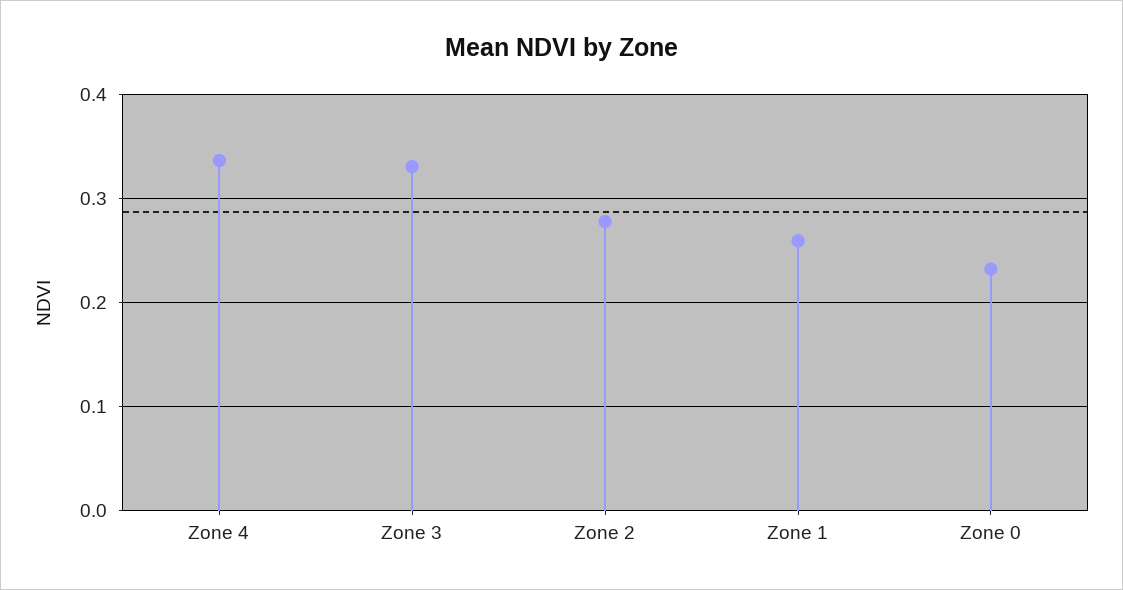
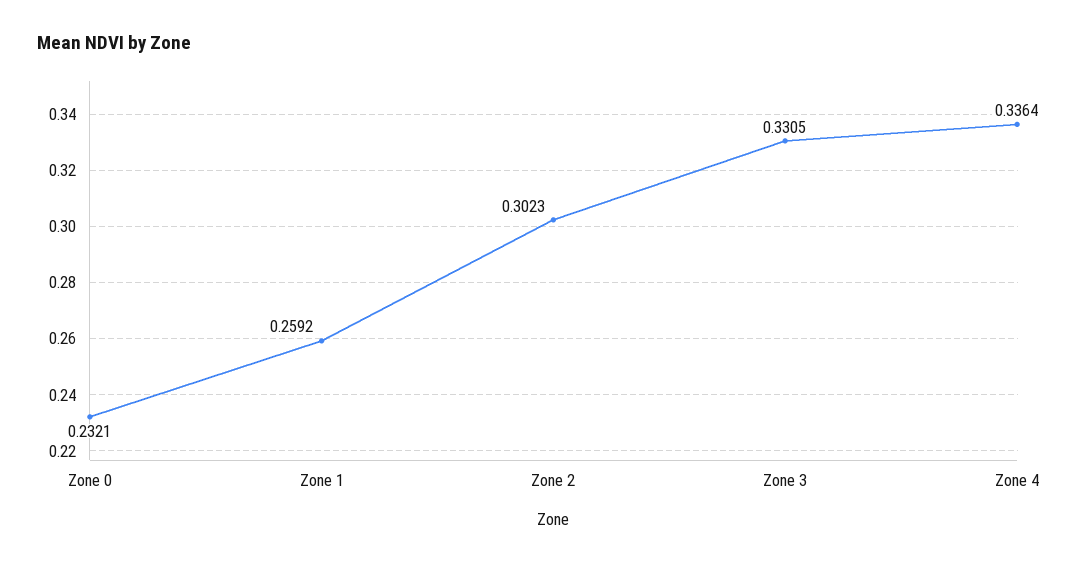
  {
    "Zone 4": 0.3364,
    "Zone 3": 0.3305,
-   "Zone 2": 0.28,
+   "Zone 2": 0.3023,
    "Zone 1": 0.2592,
    "Zone 0": 0.2321
  }

